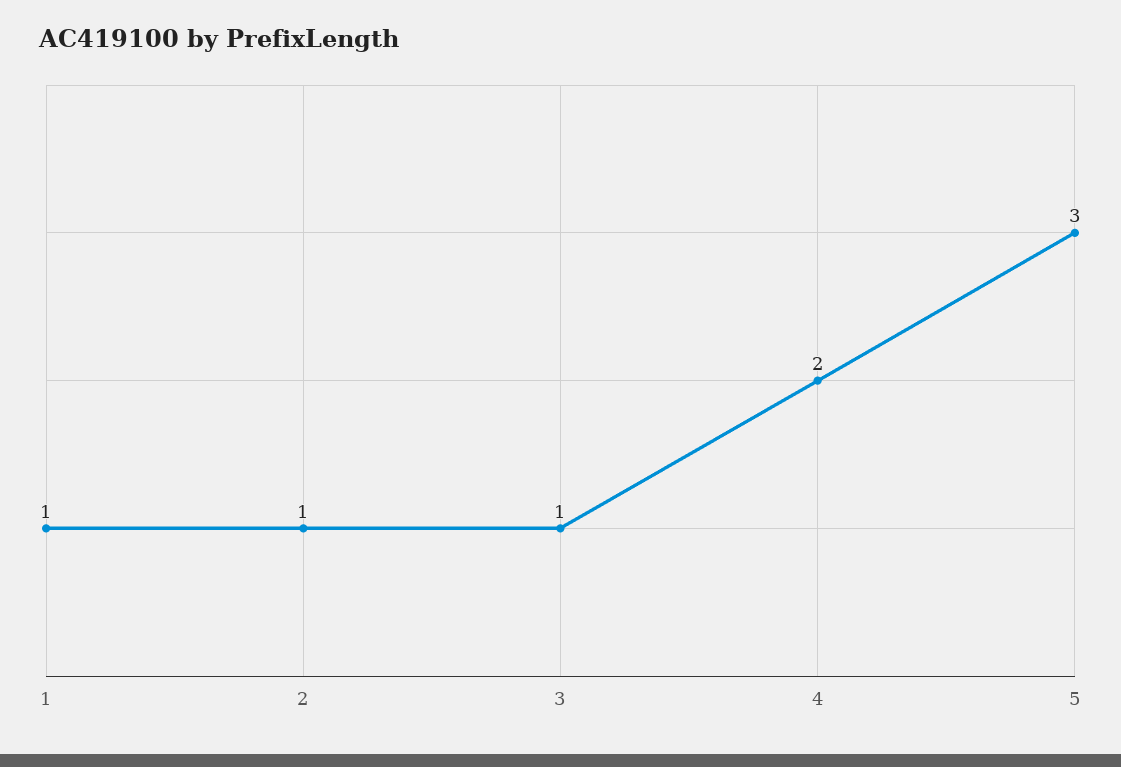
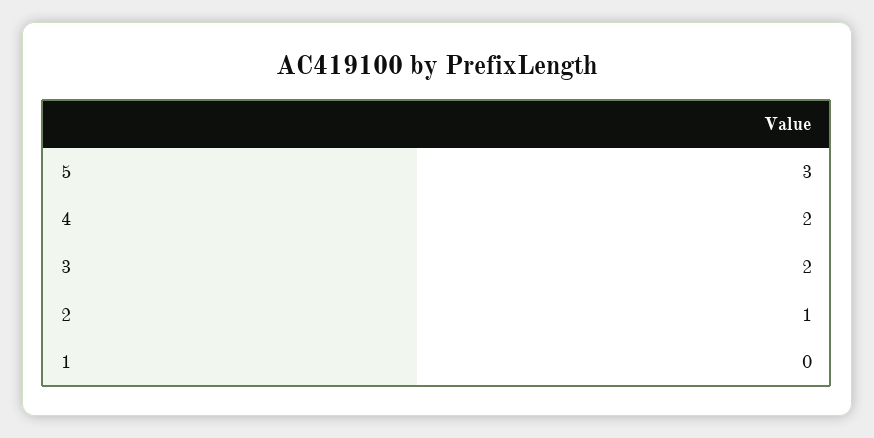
  {
-   "1": 1,
+   "1": 0,
    "2": 1,
-   "3": 1,
+   "3": 2,
    "4": 2,
    "5": 3
  }

